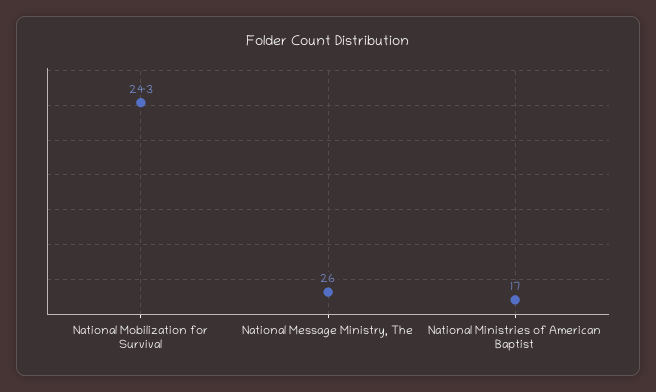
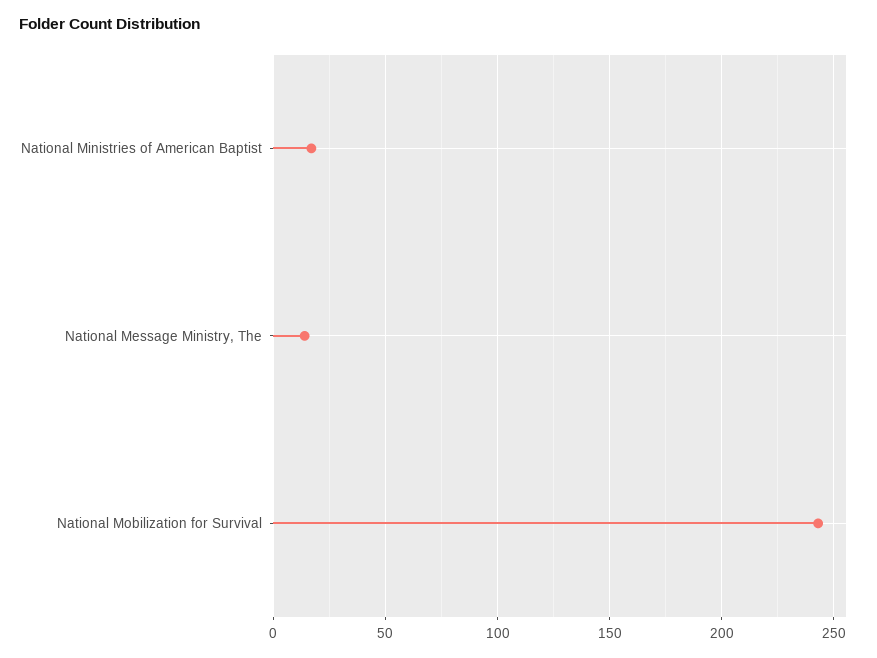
  {
    "National Mobilization for Survival": 243,
-   "National Message Ministry, The": 26,
+   "National Message Ministry, The": 15,
    "National Ministries of American Baptist": 17
  }

